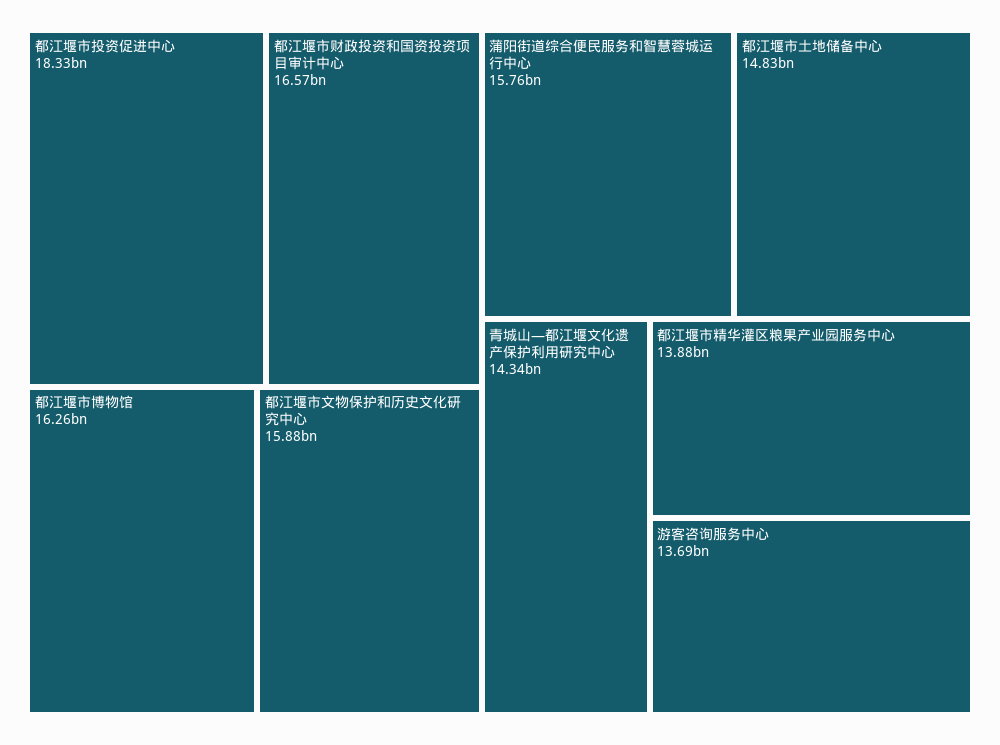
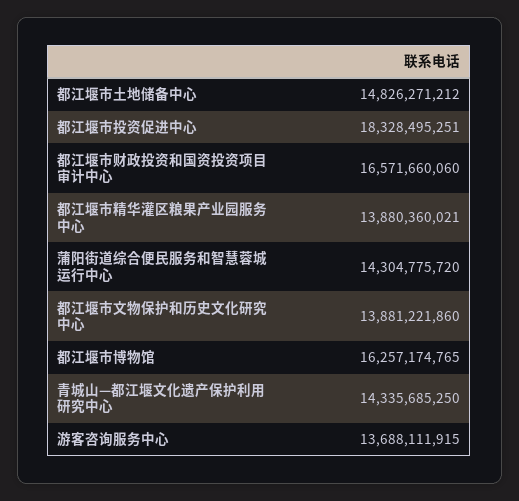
  {
    "都江堰市投资促进中心": 18328495251,
    "都江堰市财政投资和国资投资项目审计中心": 16571660060,
    "都江堰市博物馆": 16257174765,
-   "都江堰市文物保护和历史文化研究中心": 15880000000,
+   "都江堰市文物保护和历史文化研究中心": 13881221860,
-   "蒲阳街道综合便民服务和智慧蓉城运行中心": 15760000000,
+   "蒲阳街道综合便民服务和智慧蓉城运行中心": 14304775720,
    "都江堰市土地储备中心": 14826271212,
    "青城山—都江堰文化遗产保护利用研究中心": 14335685250,
    "都江堰市精华灌区粮果产业园服务中心": 13880360021,
    "游客咨询服务中心": 13688111915
  }

